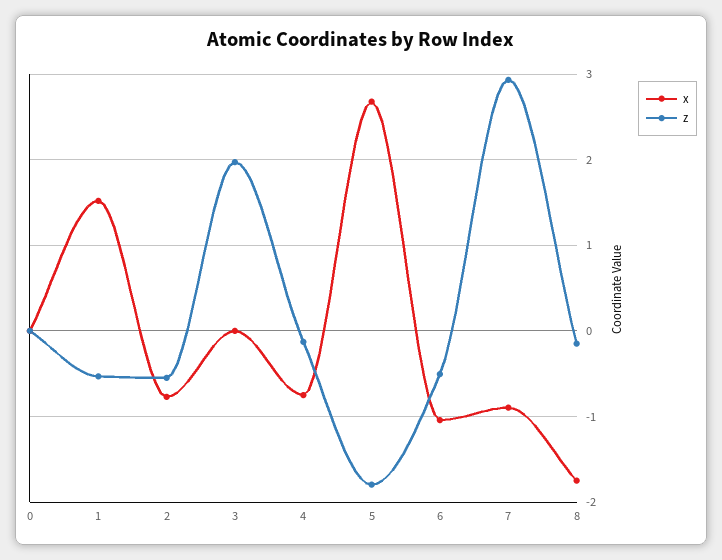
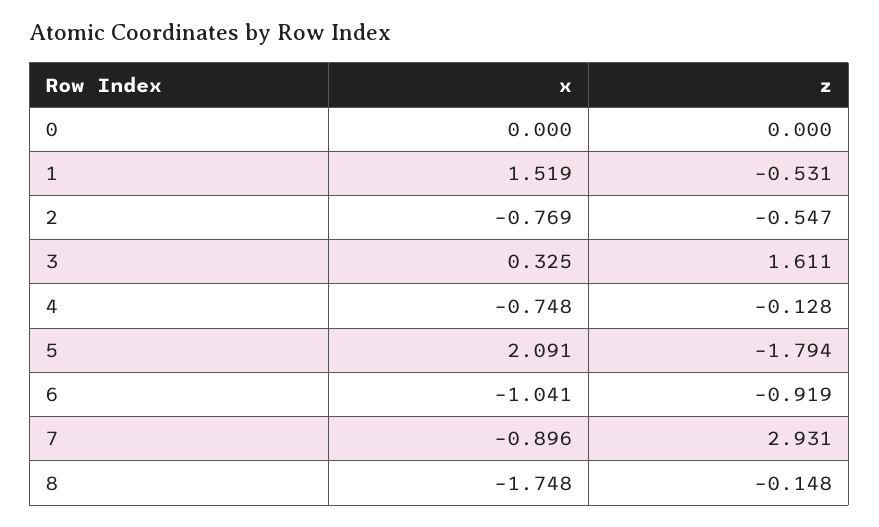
  {
    "x": {
      "0": 0,
      "1": 1.519,
      "2": -0.769,
-     "3": 0,
+     "3": 0.325,
      "4": -0.748,
-     "5": 2.7,
+     "5": 2.091,
      "6": -1.041,
      "7": -0.896,
      "8": -1.748
    },
    "z": {
      "0": 0,
      "1": -0.531,
      "2": -0.547,
-     "3": 2,
+     "3": 1.611,
      "4": -0.128,
      "5": -1.794,
-     "6": -0.5,
+     "6": -0.919,
      "7": 2.931,
      "8": -0.148
    }
  }

